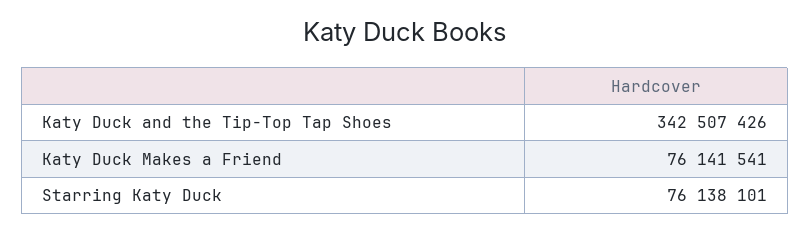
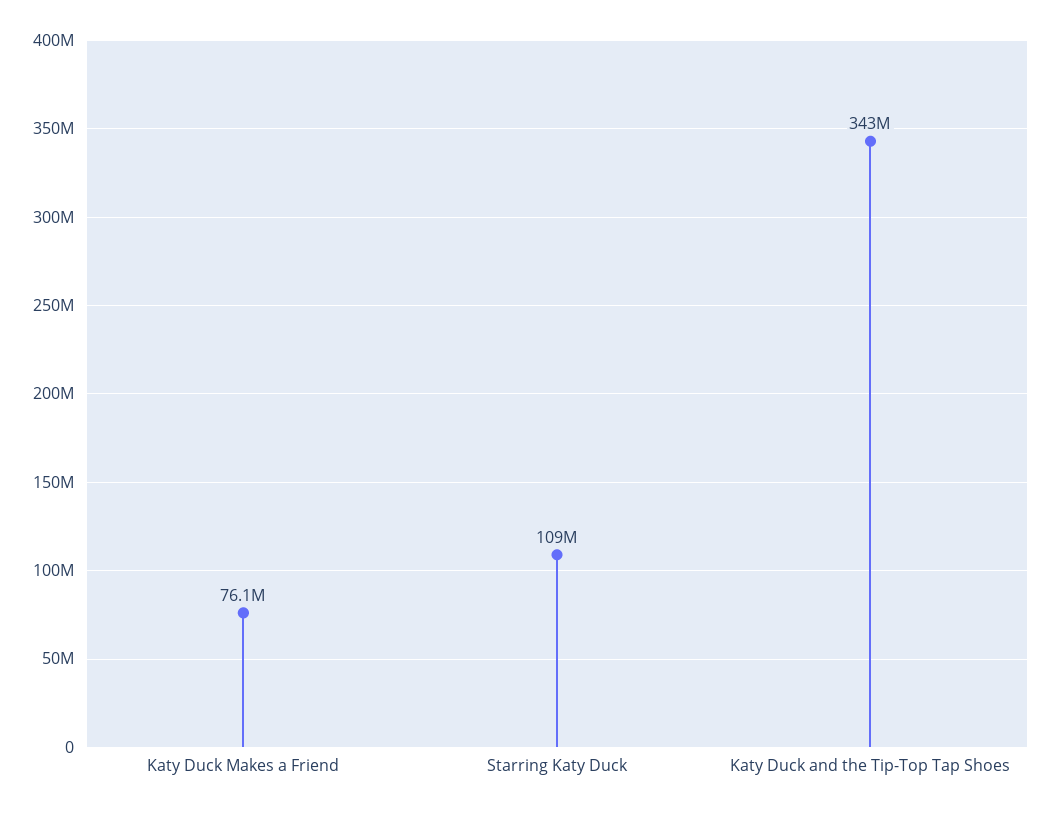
  {
    "Katy Duck and the Tip-Top Tap Shoes": 342507426,
    "Katy Duck Makes a Friend": 76141541,
-   "Starring Katy Duck": 76138101
+   "Starring Katy Duck": 109000000
  }

